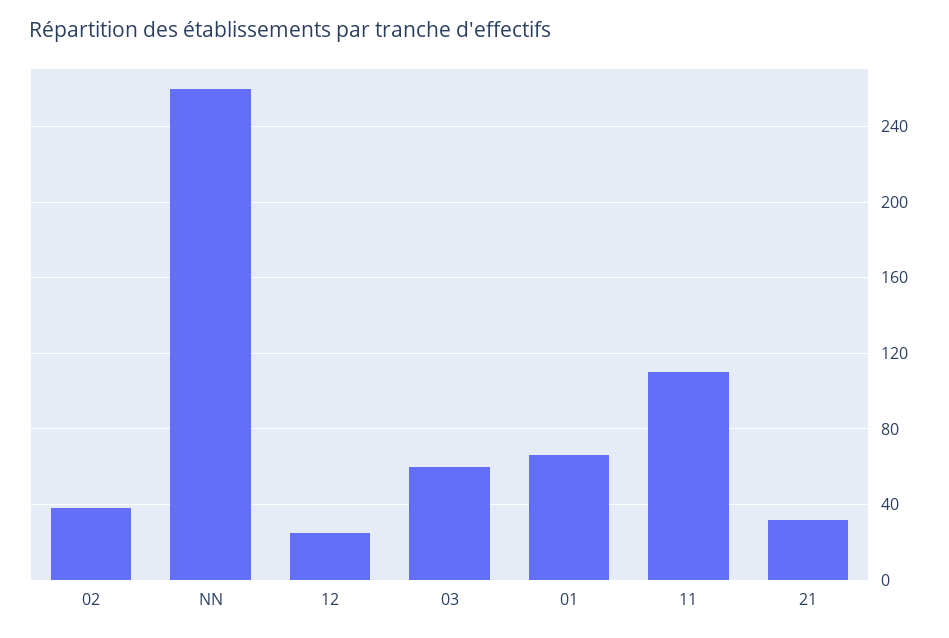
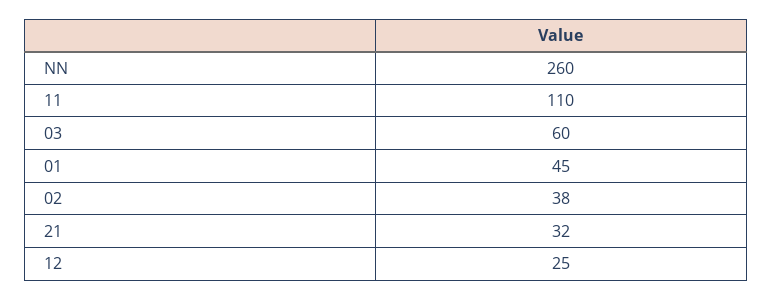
  {
    "02": 38,
    "NN": 260,
    "12": 25,
    "03": 60,
-   "01": 65,
+   "01": 45,
    "11": 110,
    "21": 32
  }

